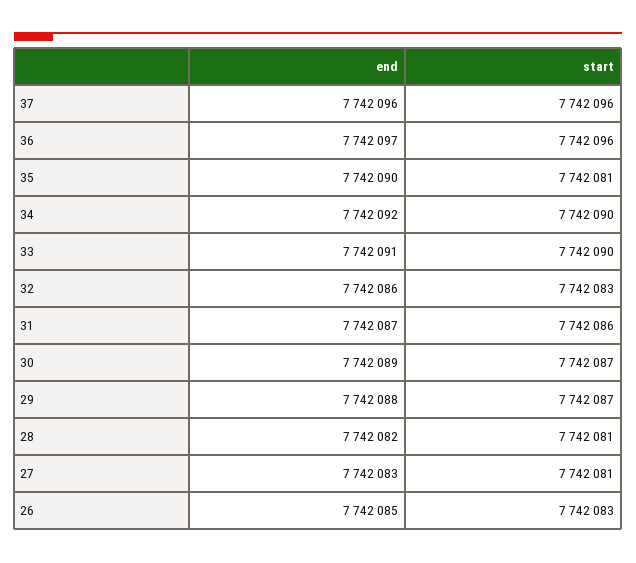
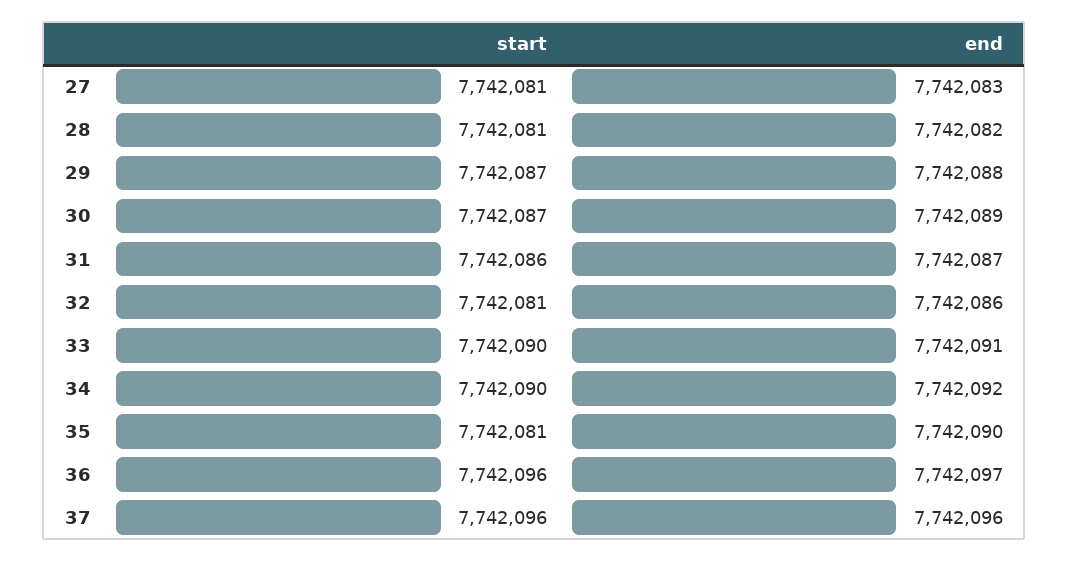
  {
    "end": {
      "37": 7742096,
      "36": 7742097,
      "35": 7742090,
      "34": 7742092,
      "33": 7742091,
      "32": 7742086,
      "31": 7742087,
      "30": 7742089,
      "29": 7742088,
      "28": 7742082,
-     "27": 7742083,
+     "27": 7742083
-     "26": 7742085
    },
    "start": {
      "37": 7742096,
      "36": 7742096,
      "35": 7742081,
      "34": 7742090,
      "33": 7742090,
-     "32": 7742083,
+     "32": 7742081,
      "31": 7742086,
      "30": 7742087,
      "29": 7742087,
      "28": 7742081,
-     "27": 7742081,
+     "27": 7742081
-     "26": 7742083
    }
  }

